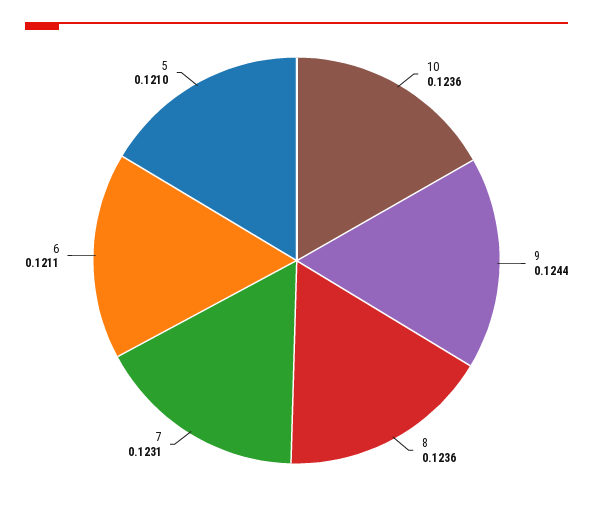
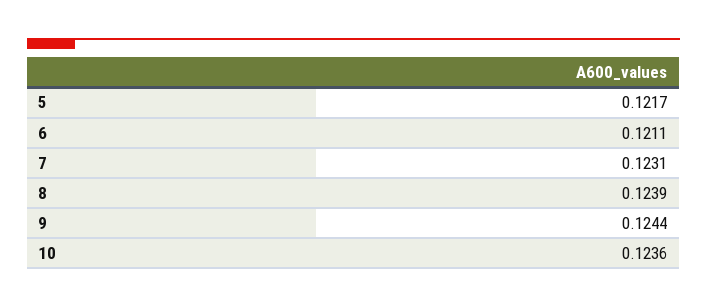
  {
    "10": 0.1236,
    "9": 0.1244,
-   "8": 0.1236,
+   "8": 0.1239,
    "7": 0.1231,
    "6": 0.1211,
-   "5": 0.121
+   "5": 0.1217
  }

